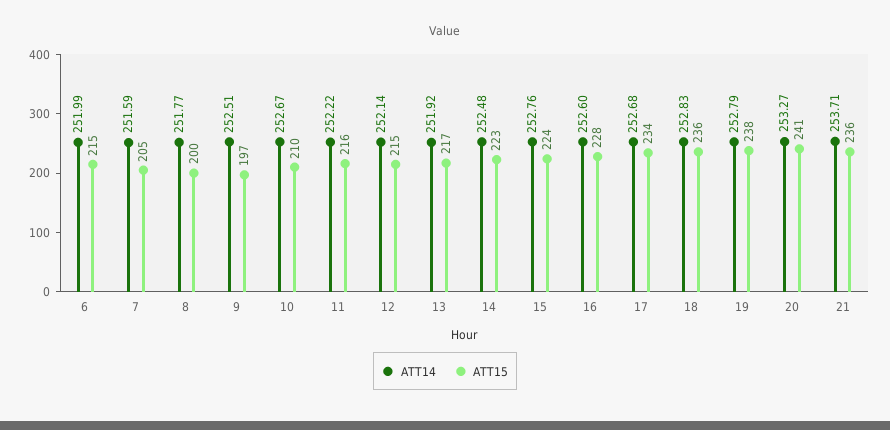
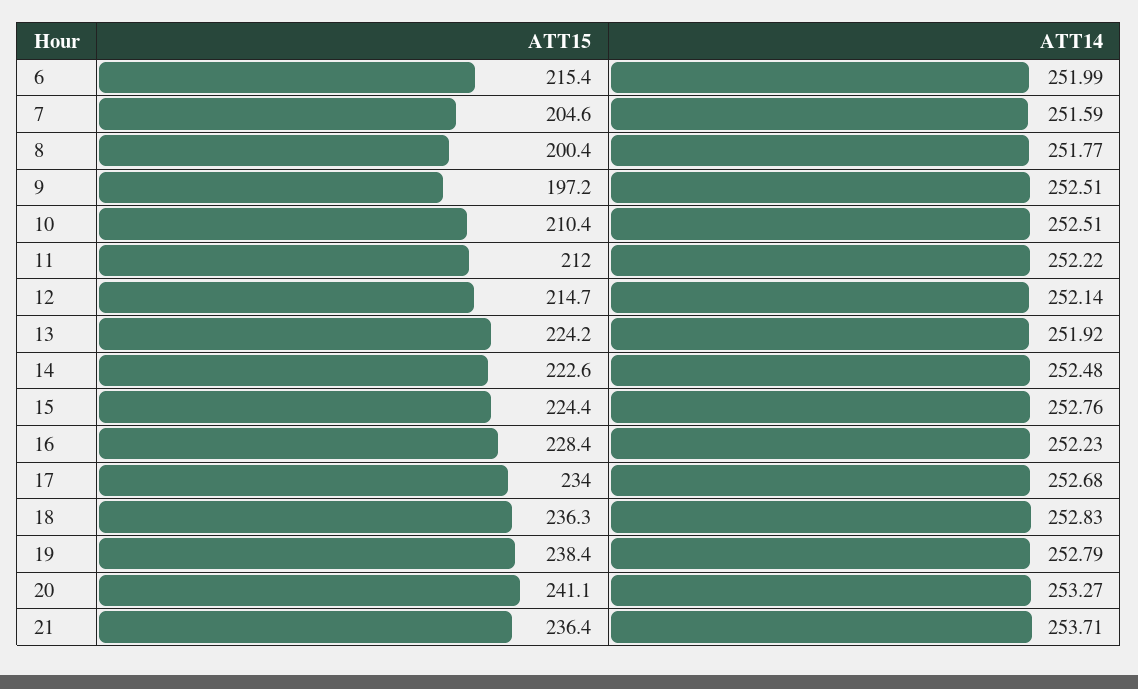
  {
    "ATT14": {
      "6": 251.99,
      "7": 251.59,
      "8": 251.77,
      "9": 252.51,
-     "10": 252.67,
+     "10": 252.51,
      "11": 252.22,
      "12": 252.14,
      "13": 251.92,
      "14": 252.48,
      "15": 252.76,
-     "16": 252.6,
+     "16": 252.23,
      "17": 252.68,
      "18": 252.83,
      "19": 252.79,
      "20": 253.27,
      "21": 253.71
    },
    "ATT15": {
      "6": 215.4,
      "7": 204.6,
      "8": 200.4,
      "9": 197.2,
      "10": 210.4,
-     "11": 216,
+     "11": 212,
      "12": 214.7,
-     "13": 217,
+     "13": 224.2,
      "14": 222.6,
      "15": 224.4,
      "16": 228.4,
      "17": 234,
      "18": 236.3,
      "19": 238.4,
      "20": 241.1,
      "21": 236.4
    }
  }

